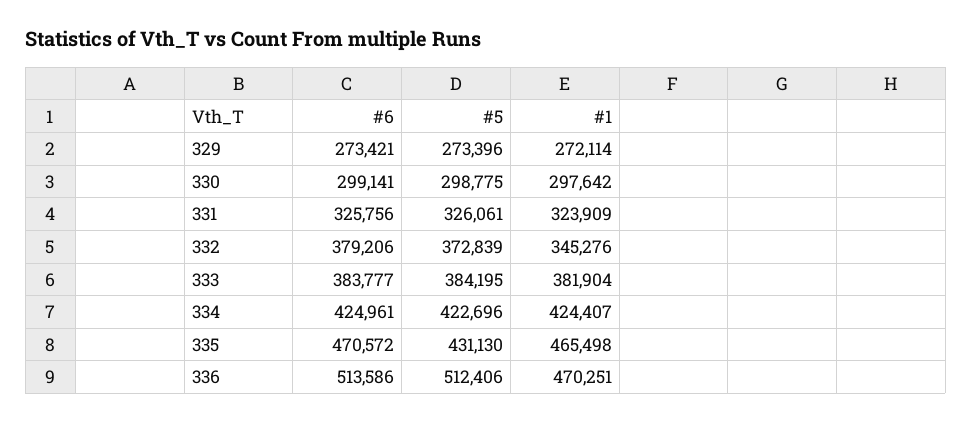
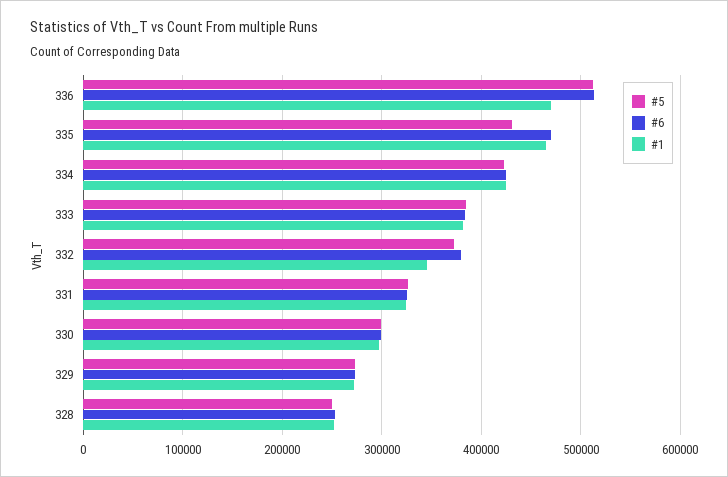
  {
    "#6": {
      "329": 273421,
      "330": 299141,
      "331": 325756,
      "332": 379206,
      "333": 383777,
      "334": 424961,
      "335": 470572,
-     "336": 513586
+     "336": 513586,
+     "328": 250000
    },
    "#5": {
      "329": 273396,
      "330": 298775,
      "331": 326061,
      "332": 372839,
      "333": 384195,
      "334": 422696,
      "335": 431130,
-     "336": 512406
+     "336": 512406,
+     "328": 250000
    },
    "#1": {
      "329": 272114,
      "330": 297642,
      "331": 323909,
      "332": 345276,
      "333": 381904,
      "334": 424407,
      "335": 465498,
-     "336": 470251
+     "336": 470251,
+     "328": 250000
    }
  }

